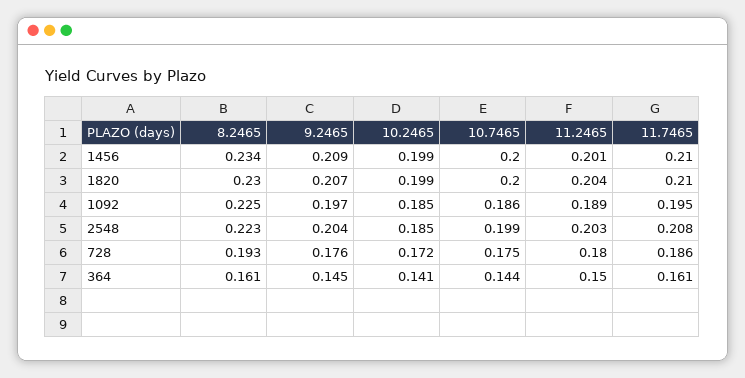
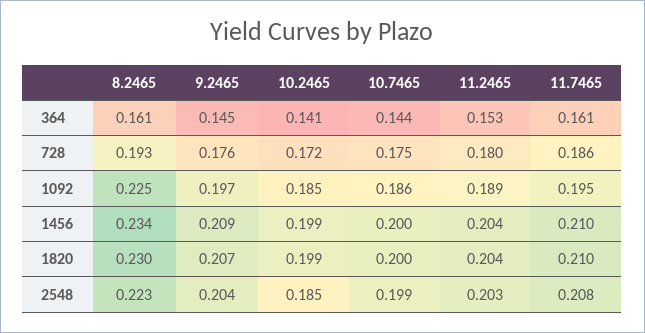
  {
    "8.2465": {
      "1456": 0.234,
      "1820": 0.23,
      "1092": 0.225,
      "2548": 0.223,
      "728": 0.193,
      "364": 0.161
    },
    "9.2465": {
      "1456": 0.209,
      "1820": 0.207,
      "1092": 0.197,
      "2548": 0.204,
      "728": 0.176,
      "364": 0.145
    },
    "10.2465": {
      "1456": 0.199,
      "1820": 0.199,
      "1092": 0.185,
      "2548": 0.185,
      "728": 0.172,
      "364": 0.141
    },
    "10.7465": {
      "1456": 0.2,
      "1820": 0.2,
      "1092": 0.186,
      "2548": 0.199,
      "728": 0.175,
      "364": 0.144
    },
    "11.2465": {
-     "1456": 0.201,
+     "1456": 0.204,
      "1820": 0.204,
      "1092": 0.189,
      "2548": 0.203,
      "728": 0.18,
-     "364": 0.15
+     "364": 0.153
    },
    "11.7465": {
      "1456": 0.21,
      "1820": 0.21,
      "1092": 0.195,
      "2548": 0.208,
      "728": 0.186,
      "364": 0.161
    }
  }

